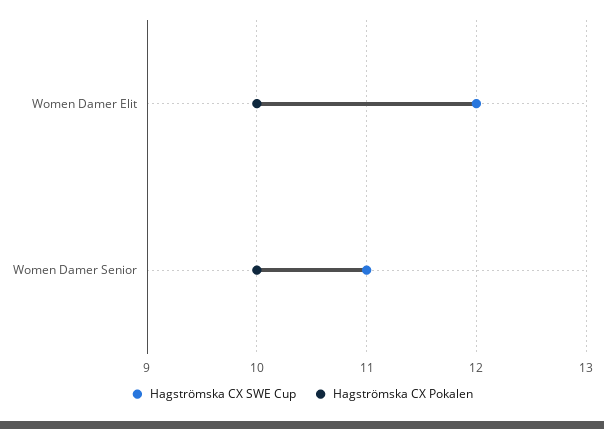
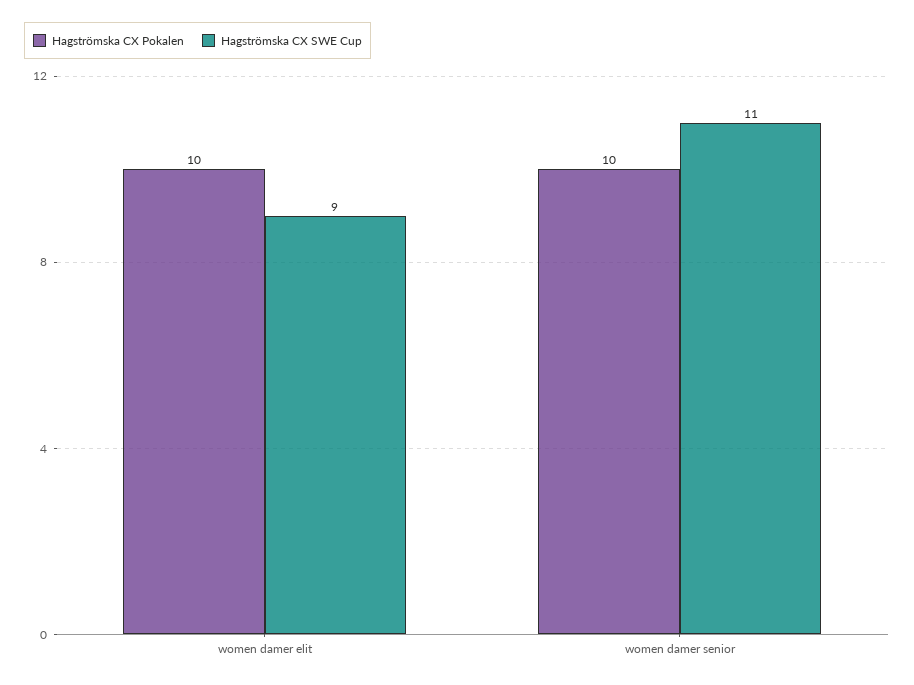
  {
    "Hagströmska CX SWE Cup": {
-     "Women Damer Elit": 12,
+     "Women Damer Elit": 9,
      "Women Damer Senior": 11
    },
    "Hagströmska CX Pokalen": {
      "Women Damer Elit": 10,
      "Women Damer Senior": 10
    }
  }

